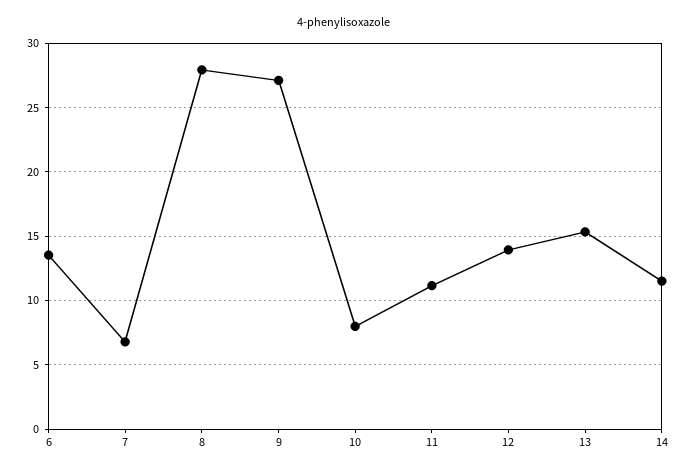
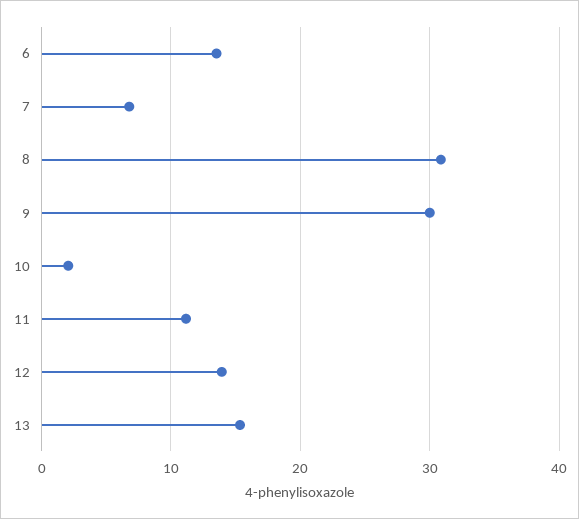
  {
    "6": 13.5,
    "7": 7,
-   "8": 28,
+   "8": 31,
-   "9": 27,
+   "9": 30,
-   "10": 8,
+   "10": 2,
    "11": 11,
    "12": 14,
-   "13": 15.5,
+   "13": 15.5
-   "14": 11.5
  }

